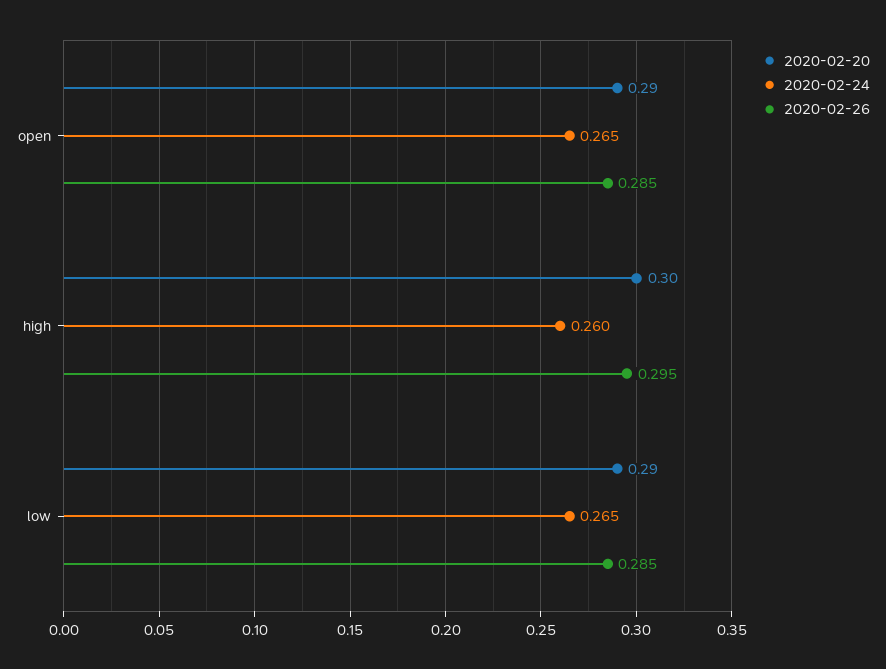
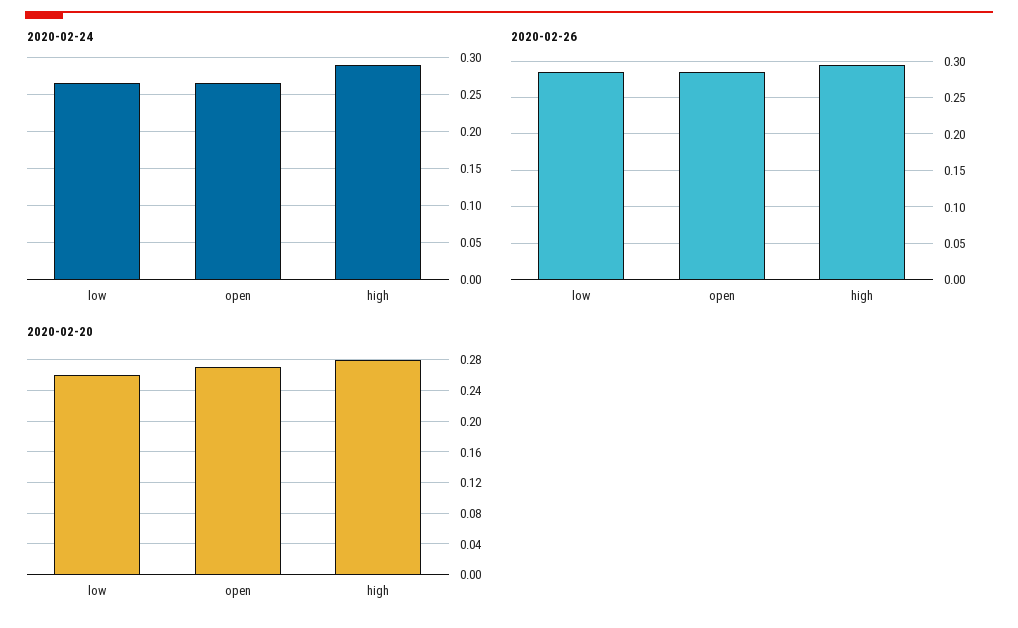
  {
    "2020-02-20": {
-     "open": 0.29,
+     "open": 0.27,
-     "high": 0.3,
+     "high": 0.28,
-     "low": 0.29
+     "low": 0.26
    },
    "2020-02-24": {
      "open": 0.265,
-     "high": 0.26,
+     "high": 0.29,
      "low": 0.265
    },
    "2020-02-26": {
      "open": 0.285,
      "high": 0.295,
      "low": 0.285
    }
  }

